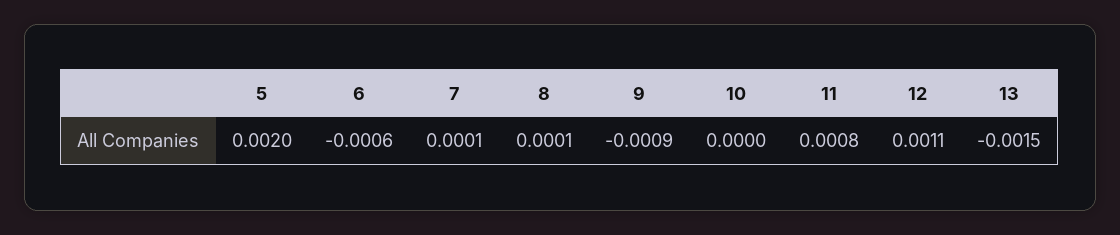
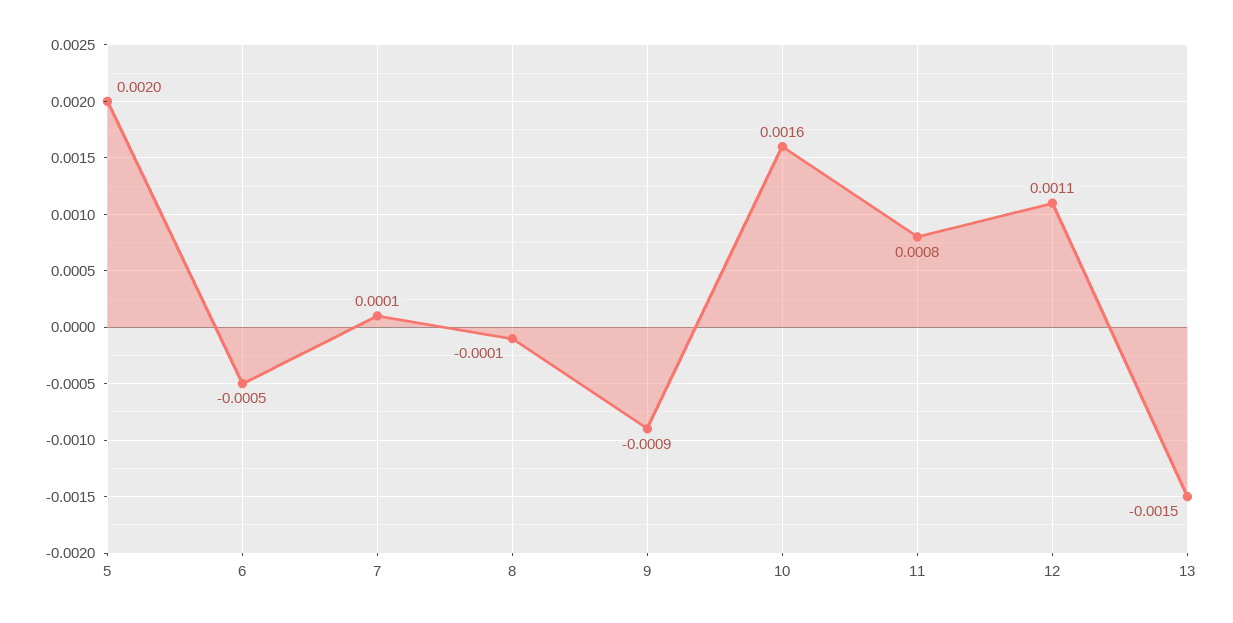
  {
    "5": 0.002,
-   "6": -0.0006,
+   "6": -0.0005,
    "7": 0.0001,
-   "8": 0.0001,
+   "8": -0.0001,
    "9": -0.0009,
-   "10": 0,
+   "10": 0.0016,
    "11": 0.0008,
    "12": 0.0011,
    "13": -0.0015
  }

